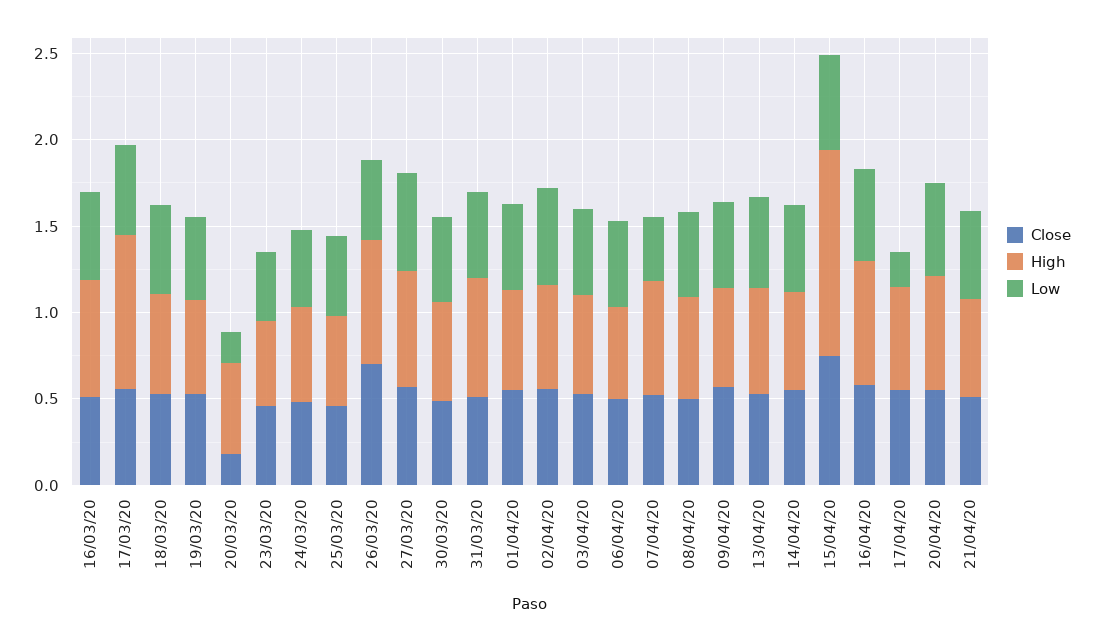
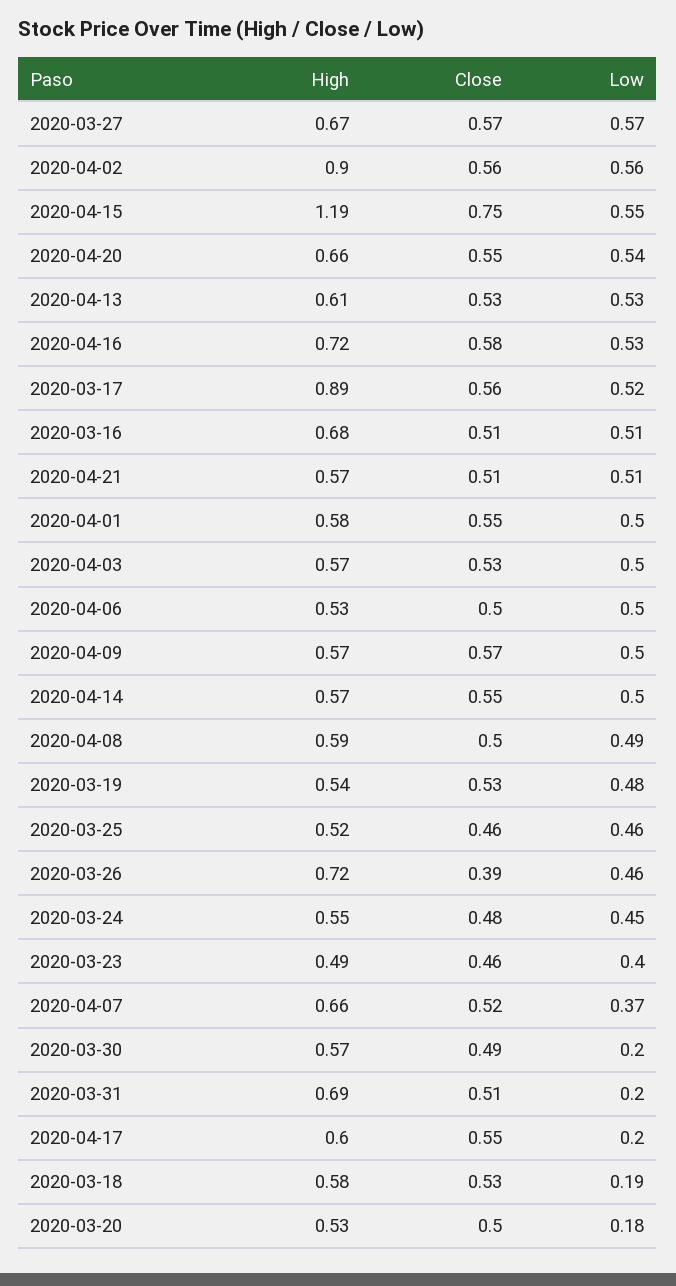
  {
    "Close": {
      "16/03/20": 0.51,
      "17/03/20": 0.56,
      "18/03/20": 0.53,
      "19/03/20": 0.53,
-     "20/03/20": 0.2,
+     "20/03/20": 0.5,
      "23/03/20": 0.46,
      "24/03/20": 0.48,
      "25/03/20": 0.46,
-     "26/03/20": 0.7,
+     "26/03/20": 0.39,
      "27/03/20": 0.57,
      "30/03/20": 0.49,
      "31/03/20": 0.51,
      "01/04/20": 0.55,
      "02/04/20": 0.56,
      "03/04/20": 0.53,
      "06/04/20": 0.5,
      "07/04/20": 0.52,
      "08/04/20": 0.5,
      "09/04/20": 0.57,
      "13/04/20": 0.53,
      "14/04/20": 0.55,
      "15/04/20": 0.75,
      "16/04/20": 0.58,
      "17/04/20": 0.55,
      "20/04/20": 0.55,
      "21/04/20": 0.51
    },
    "High": {
      "16/03/20": 0.68,
      "17/03/20": 0.89,
      "18/03/20": 0.58,
      "19/03/20": 0.54,
      "20/03/20": 0.53,
      "23/03/20": 0.49,
      "24/03/20": 0.55,
      "25/03/20": 0.52,
      "26/03/20": 0.72,
      "27/03/20": 0.67,
      "30/03/20": 0.57,
      "31/03/20": 0.69,
      "01/04/20": 0.58,
-     "02/04/20": 0.6,
+     "02/04/20": 0.9,
      "03/04/20": 0.57,
      "06/04/20": 0.53,
      "07/04/20": 0.66,
      "08/04/20": 0.59,
      "09/04/20": 0.57,
      "13/04/20": 0.61,
      "14/04/20": 0.57,
      "15/04/20": 1.19,
      "16/04/20": 0.72,
      "17/04/20": 0.6,
      "20/04/20": 0.66,
      "21/04/20": 0.57
    },
    "Low": {
      "16/03/20": 0.51,
      "17/03/20": 0.52,
-     "18/03/20": 0.5,
+     "18/03/20": 0.19,
      "19/03/20": 0.48,
      "20/03/20": 0.18,
      "23/03/20": 0.4,
      "24/03/20": 0.45,
      "25/03/20": 0.46,
      "26/03/20": 0.46,
      "27/03/20": 0.57,
-     "30/03/20": 0.5,
+     "30/03/20": 0.2,
-     "31/03/20": 0.5,
+     "31/03/20": 0.2,
      "01/04/20": 0.5,
      "02/04/20": 0.56,
      "03/04/20": 0.5,
      "06/04/20": 0.5,
      "07/04/20": 0.37,
      "08/04/20": 0.49,
      "09/04/20": 0.5,
      "13/04/20": 0.53,
      "14/04/20": 0.5,
      "15/04/20": 0.55,
      "16/04/20": 0.53,
      "17/04/20": 0.2,
      "20/04/20": 0.54,
      "21/04/20": 0.51
    }
  }

